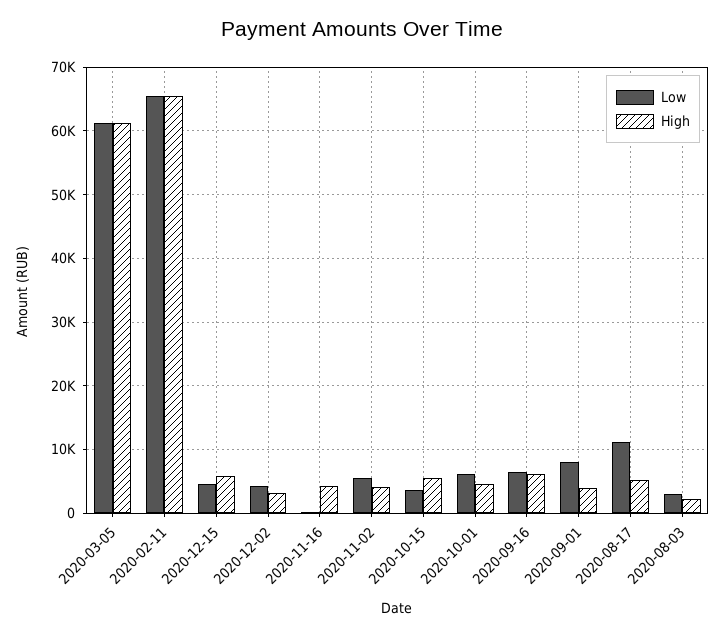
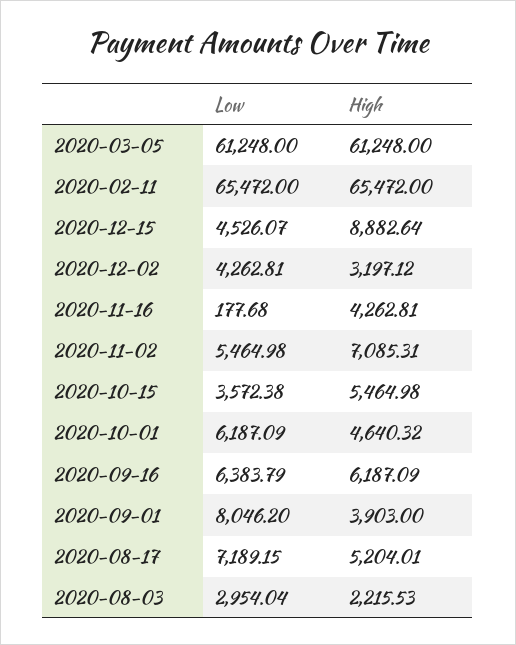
  {
    "Low": {
      "2020-03-05": 61248,
      "2020-02-11": 65472,
      "2020-12-15": 4526.07,
      "2020-12-02": 4262.81,
      "2020-11-16": 177.68,
      "2020-11-02": 5464.98,
      "2020-10-15": 3572.38,
      "2020-10-01": 6187.09,
      "2020-09-16": 6383.79,
      "2020-09-01": 8046.2,
-     "2020-08-17": 11000,
+     "2020-08-17": 7189.15,
      "2020-08-03": 2954.04
    },
    "High": {
      "2020-03-05": 61248,
      "2020-02-11": 65472,
-     "2020-12-15": 6000,
+     "2020-12-15": 8882.64,
      "2020-12-02": 3197.12,
      "2020-11-16": 4262.81,
-     "2020-11-02": 4000,
+     "2020-11-02": 7085.31,
      "2020-10-15": 5464.98,
      "2020-10-01": 4640.32,
      "2020-09-16": 6187.09,
      "2020-09-01": 3903,
      "2020-08-17": 5204.01,
      "2020-08-03": 2215.53
    }
  }

